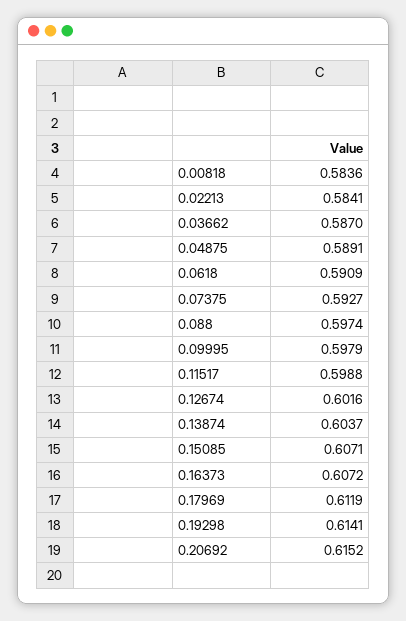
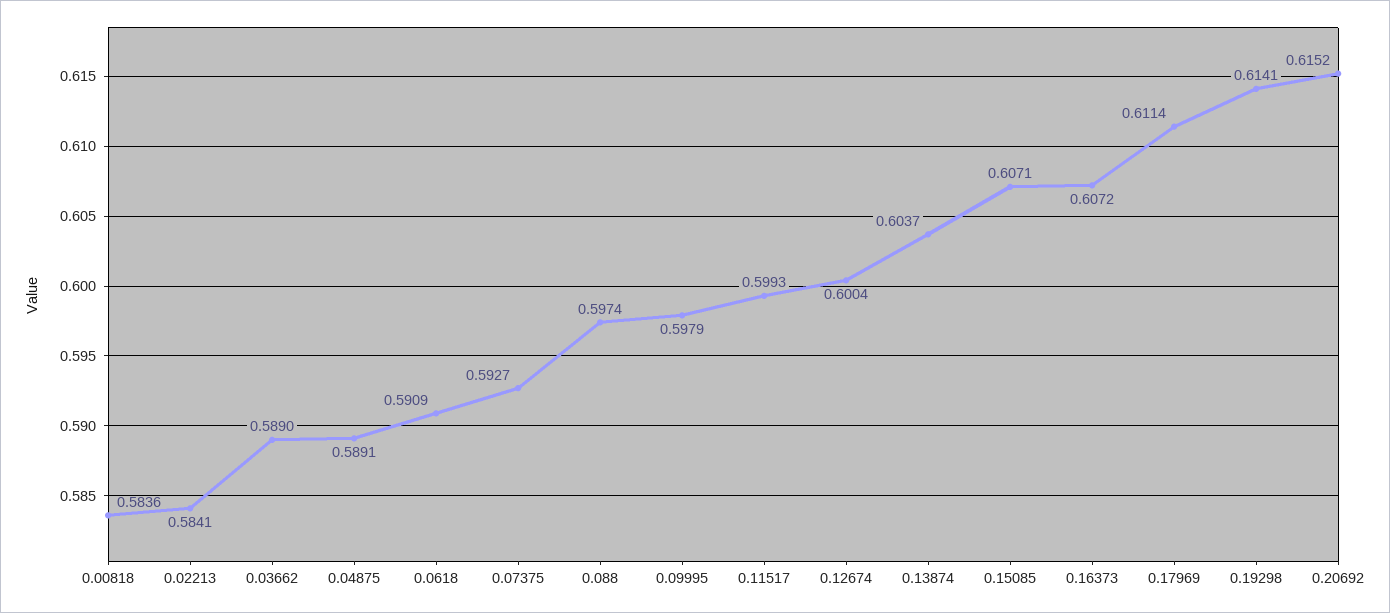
  {
    "0.00818": 0.5836,
    "0.02213": 0.5841,
-   "0.03662": 0.587,
+   "0.03662": 0.589,
    "0.04875": 0.5891,
    "0.0618": 0.5909,
    "0.07375": 0.5927,
    "0.088": 0.5974,
    "0.09995": 0.5979,
-   "0.11517": 0.5988,
+   "0.11517": 0.5993,
-   "0.12674": 0.6016,
+   "0.12674": 0.6004,
    "0.13874": 0.6037,
    "0.15085": 0.6071,
    "0.16373": 0.6072,
-   "0.17969": 0.6119,
+   "0.17969": 0.6114,
    "0.19298": 0.6141,
    "0.20692": 0.6152
  }

